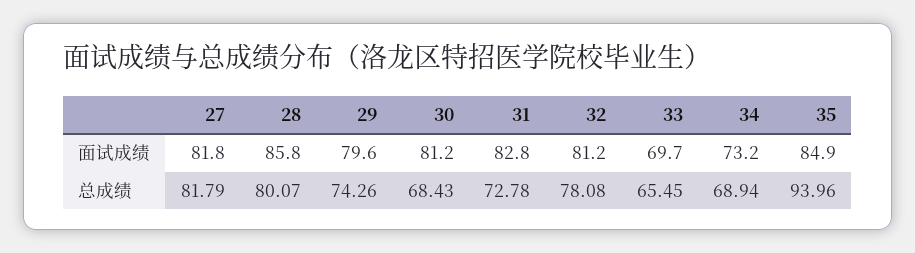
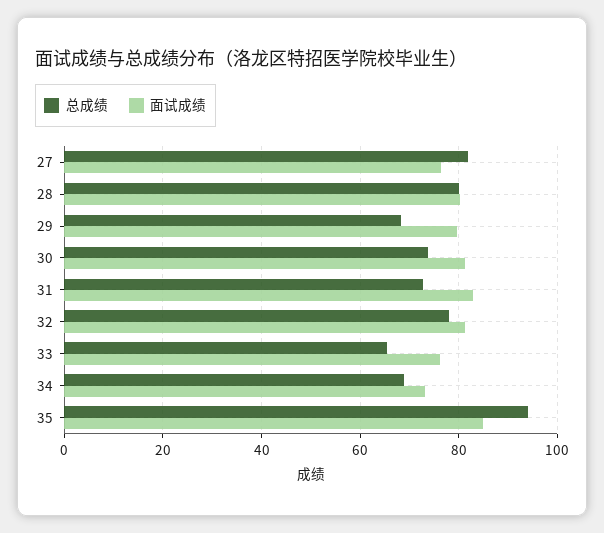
  {
    "面试成绩": {
-     "27": 81.8,
+     "27": 76,
-     "28": 85.8,
+     "28": 80,
      "29": 79.6,
      "30": 81.2,
      "31": 82.8,
      "32": 81.2,
-     "33": 69.7,
+     "33": 76,
      "34": 73.2,
      "35": 84.9
    },
    "总成绩": {
      "27": 81.79,
      "28": 80.07,
-     "29": 74.26,
+     "29": 68,
-     "30": 68.43,
+     "30": 74,
      "31": 72.78,
      "32": 78.08,
      "33": 65.45,
      "34": 68.94,
      "35": 93.96
    }
  }

